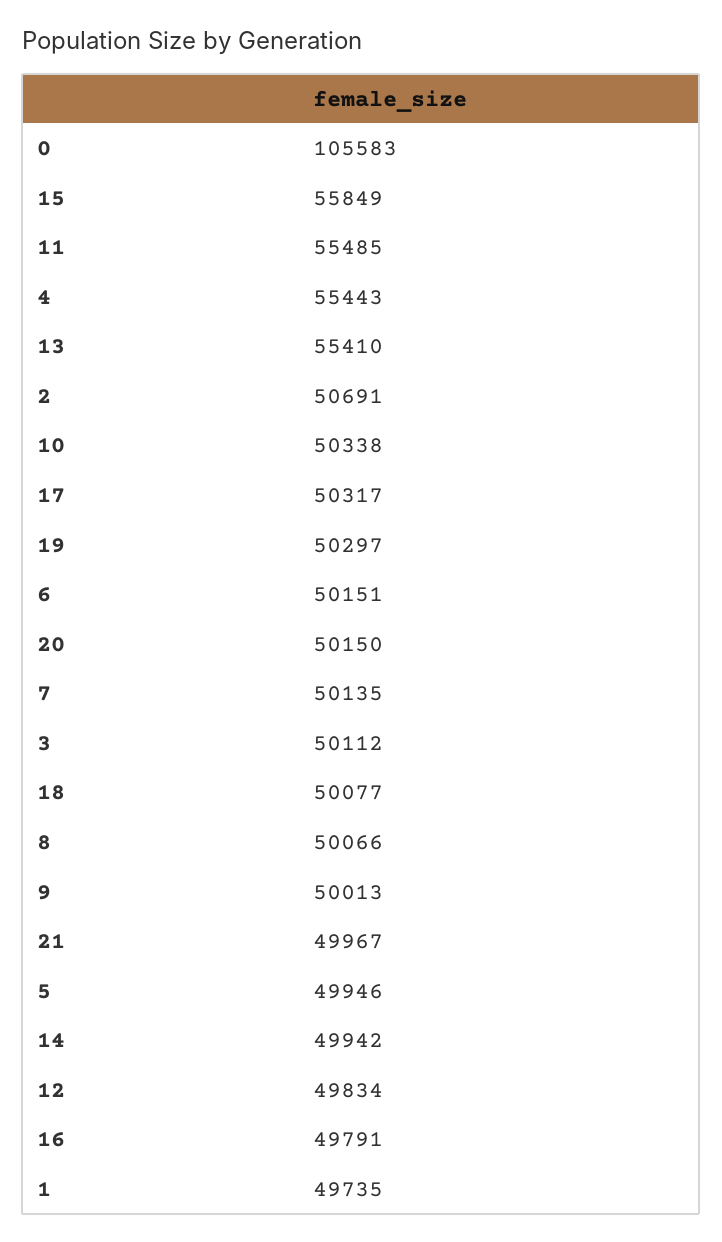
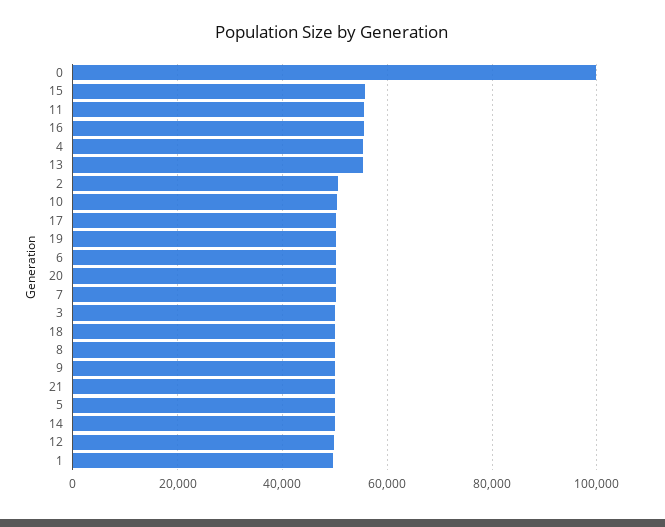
  {
-   "0": 105583,
+   "0": 100000,
    "15": 55849,
    "11": 55485,
    "4": 55443,
    "13": 55410,
    "2": 50691,
    "10": 50338,
    "17": 50317,
    "19": 50297,
    "6": 50151,
    "20": 50150,
    "7": 50135,
    "3": 50112,
    "18": 50077,
    "8": 50066,
    "9": 50013,
    "21": 49967,
    "5": 49946,
    "14": 49942,
    "12": 49834,
-   "16": 49791,
+   "16": 56000,
    "1": 49735
  }

